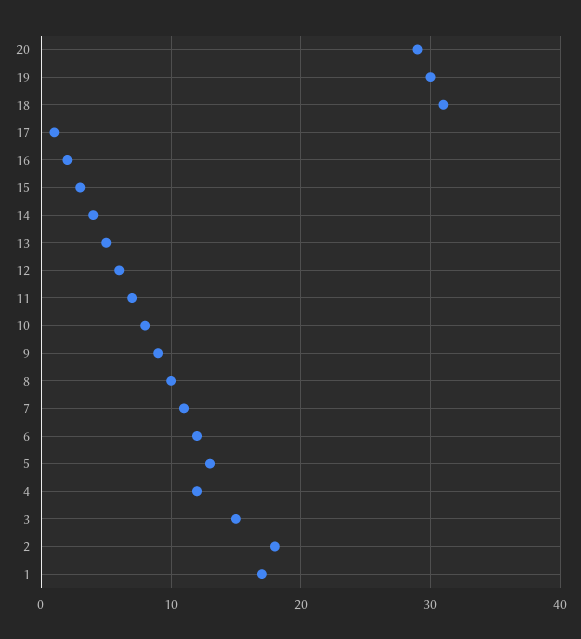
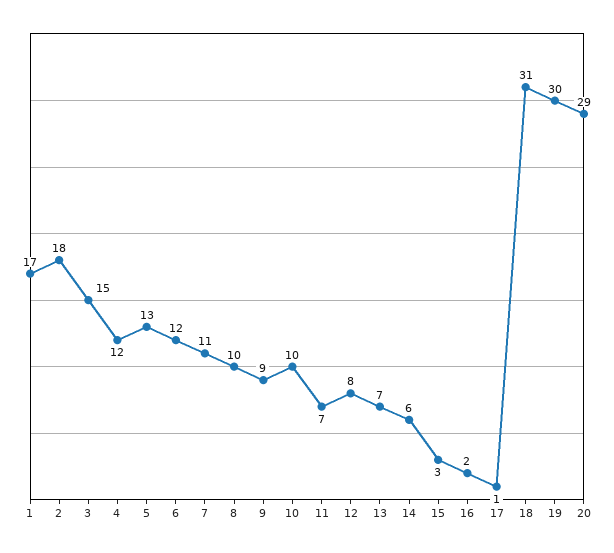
  {
    "20": 29,
    "19": 30,
    "18": 31,
    "17": 1,
    "16": 2,
    "15": 3,
-   "14": 4,
+   "14": 6,
-   "13": 5,
+   "13": 7,
-   "12": 6,
+   "12": 8,
    "11": 7,
-   "10": 8,
+   "10": 10,
    "9": 9,
    "8": 10,
    "7": 11,
    "6": 12,
    "5": 13,
    "4": 12,
    "3": 15,
    "2": 18,
    "1": 17
  }

